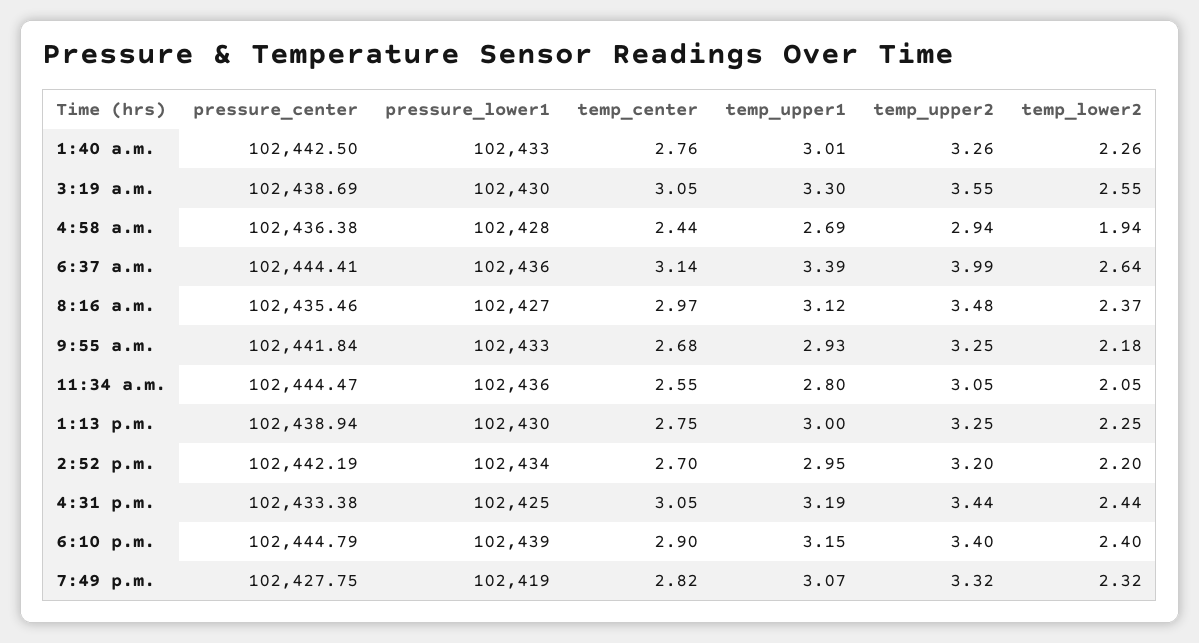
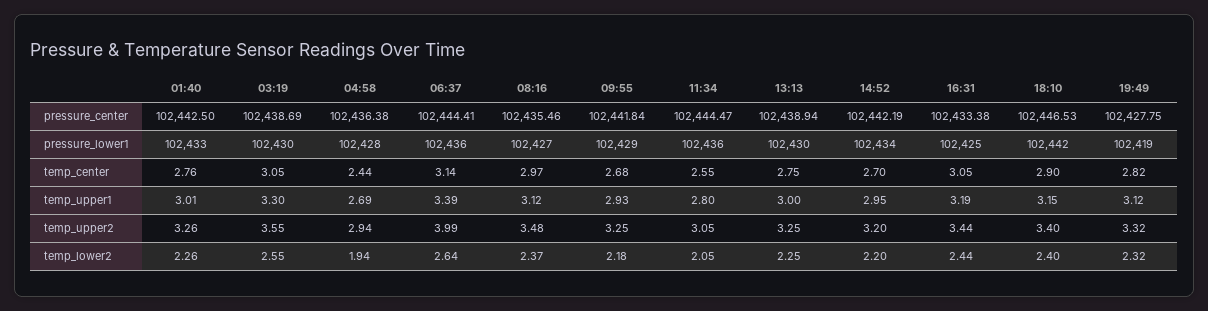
  {
    "pressure_center": {
      "1:40 a.m.": 102442.5,
      "3:19 a.m.": 102438.69,
      "4:58 a.m.": 102436.38,
      "6:37 a.m.": 102444.41,
      "8:16 a.m.": 102435.46,
      "9:55 a.m.": 102441.84,
      "11:34 a.m.": 102444.47,
      "1:13 p.m.": 102438.94,
      "2:52 p.m.": 102442.19,
      "4:31 p.m.": 102433.38,
-     "6:10 p.m.": 102444.79,
+     "6:10 p.m.": 102446.53,
      "7:49 p.m.": 102427.75
    },
    "pressure_lower1": {
      "1:40 a.m.": 102433,
      "3:19 a.m.": 102430,
      "4:58 a.m.": 102428,
      "6:37 a.m.": 102436,
      "8:16 a.m.": 102427,
-     "9:55 a.m.": 102433,
+     "9:55 a.m.": 102429,
      "11:34 a.m.": 102436,
      "1:13 p.m.": 102430,
      "2:52 p.m.": 102434,
      "4:31 p.m.": 102425,
-     "6:10 p.m.": 102439,
+     "6:10 p.m.": 102442,
      "7:49 p.m.": 102419
    },
    "temp_center": {
      "1:40 a.m.": 2.76,
      "3:19 a.m.": 3.05,
      "4:58 a.m.": 2.44,
      "6:37 a.m.": 3.14,
      "8:16 a.m.": 2.97,
      "9:55 a.m.": 2.68,
      "11:34 a.m.": 2.55,
      "1:13 p.m.": 2.75,
      "2:52 p.m.": 2.7,
      "4:31 p.m.": 3.05,
      "6:10 p.m.": 2.9,
      "7:49 p.m.": 2.82
    },
    "temp_upper1": {
      "1:40 a.m.": 3.01,
      "3:19 a.m.": 3.3,
      "4:58 a.m.": 2.69,
      "6:37 a.m.": 3.39,
      "8:16 a.m.": 3.12,
      "9:55 a.m.": 2.93,
      "11:34 a.m.": 2.8,
      "1:13 p.m.": 3,
      "2:52 p.m.": 2.95,
      "4:31 p.m.": 3.19,
      "6:10 p.m.": 3.15,
-     "7:49 p.m.": 3.07
+     "7:49 p.m.": 3.12
    },
    "temp_upper2": {
      "1:40 a.m.": 3.26,
      "3:19 a.m.": 3.55,
      "4:58 a.m.": 2.94,
      "6:37 a.m.": 3.99,
      "8:16 a.m.": 3.48,
      "9:55 a.m.": 3.25,
      "11:34 a.m.": 3.05,
      "1:13 p.m.": 3.25,
      "2:52 p.m.": 3.2,
      "4:31 p.m.": 3.44,
      "6:10 p.m.": 3.4,
      "7:49 p.m.": 3.32
    },
    "temp_lower2": {
      "1:40 a.m.": 2.26,
      "3:19 a.m.": 2.55,
      "4:58 a.m.": 1.94,
      "6:37 a.m.": 2.64,
      "8:16 a.m.": 2.37,
      "9:55 a.m.": 2.18,
      "11:34 a.m.": 2.05,
      "1:13 p.m.": 2.25,
      "2:52 p.m.": 2.2,
      "4:31 p.m.": 2.44,
      "6:10 p.m.": 2.4,
      "7:49 p.m.": 2.32
    }
  }

